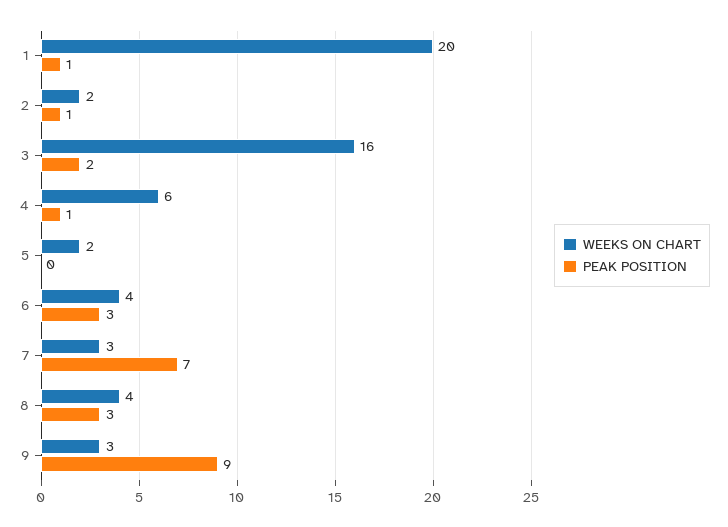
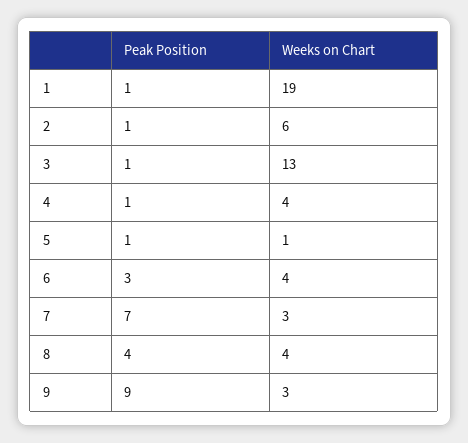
  {
    "WEEKS ON CHART": {
-     "1": 20,
+     "1": 19,
-     "2": 2,
+     "2": 6,
-     "3": 16,
+     "3": 13,
-     "4": 6,
+     "4": 4,
-     "5": 2,
+     "5": 1,
      "6": 4,
      "7": 3,
      "8": 4,
      "9": 3
    },
    "PEAK POSITION": {
      "1": 1,
      "2": 1,
-     "3": 2,
+     "3": 1,
      "4": 1,
-     "5": 0,
+     "5": 1,
      "6": 3,
      "7": 7,
-     "8": 3,
+     "8": 4,
      "9": 9
    }
  }

